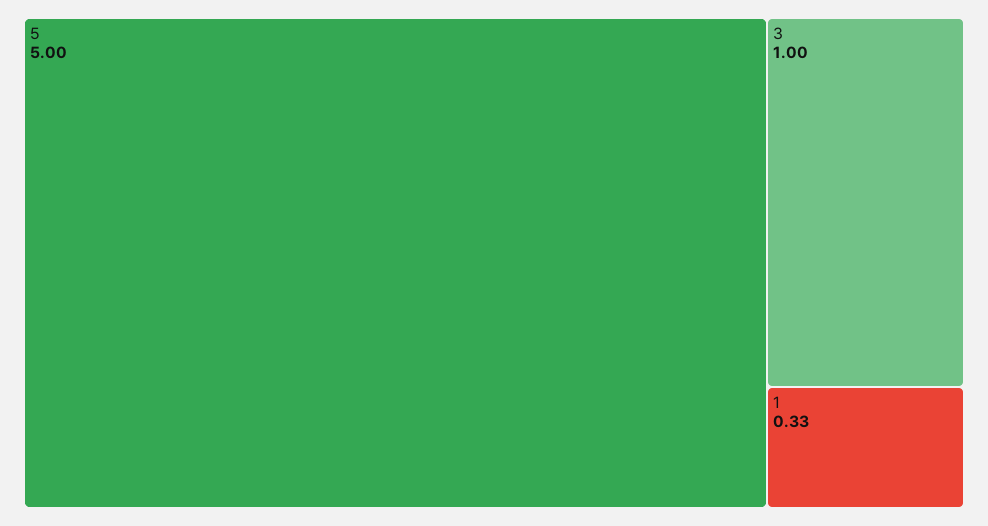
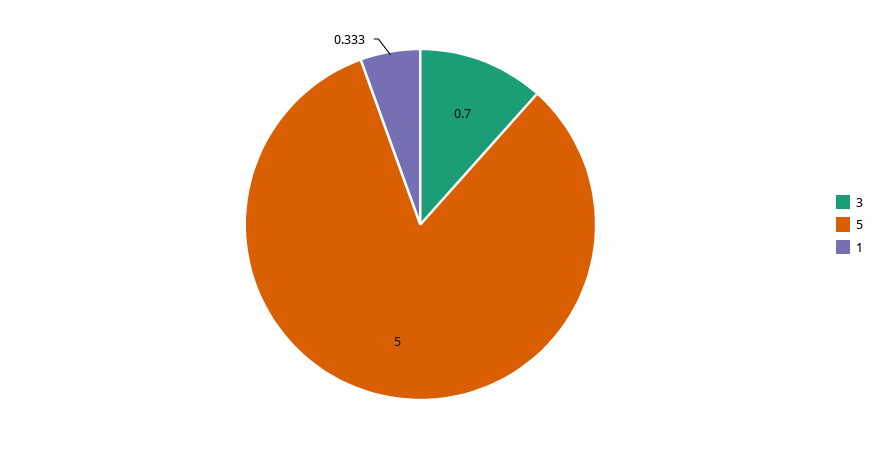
  {
    "5": 5,
-   "3": 1,
+   "3": 0.7,
    "1": 0.333
  }

